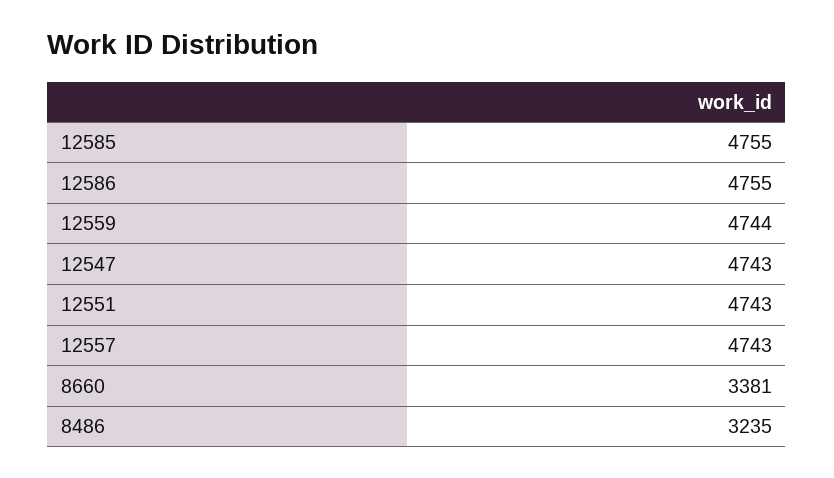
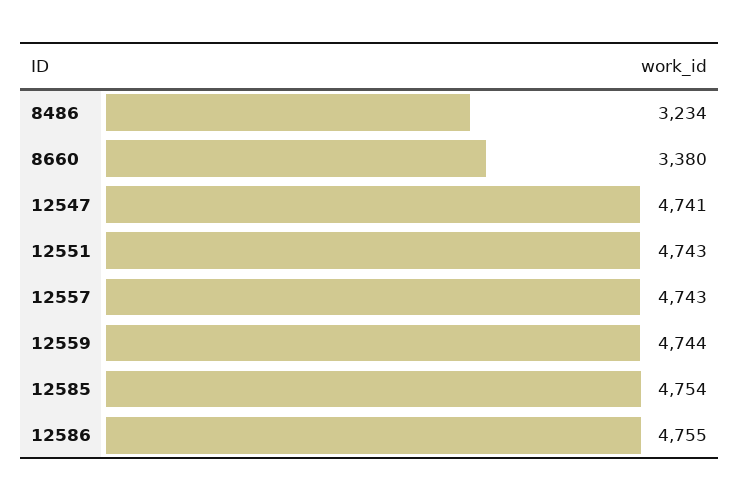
  {
-   "12585": 4755,
+   "12585": 4754,
    "12586": 4755,
    "12559": 4744,
-   "12547": 4743,
+   "12547": 4741,
    "12551": 4743,
    "12557": 4743,
-   "8660": 3381,
+   "8660": 3380,
-   "8486": 3235
+   "8486": 3234
  }

